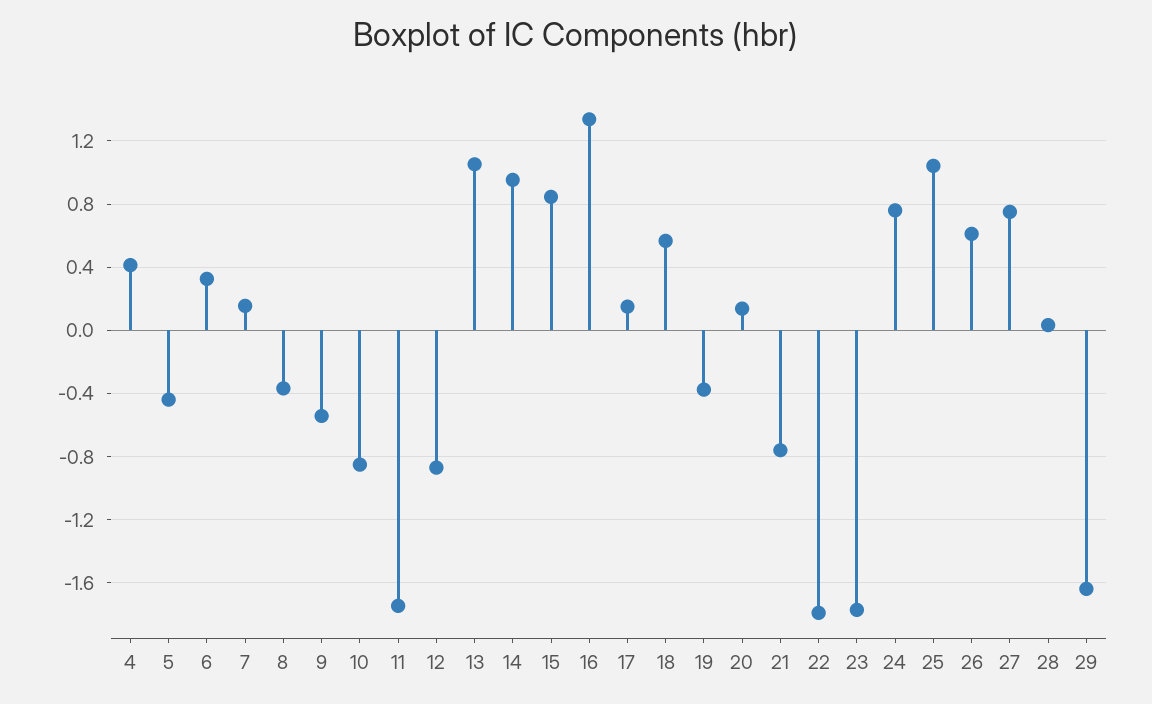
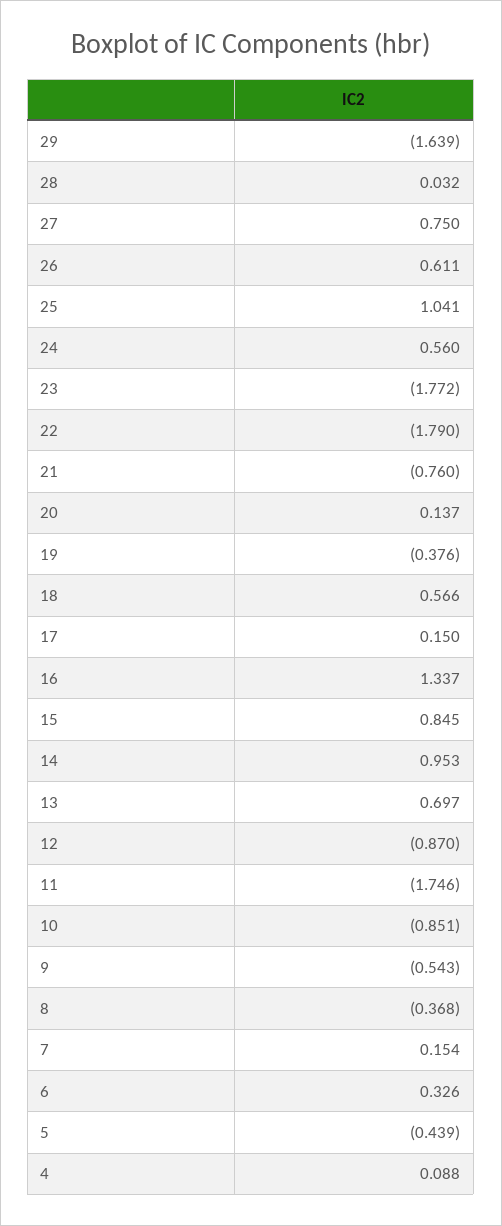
  {
-   "4": 0.4,
+   "4": 0.088,
    "5": -0.439,
    "6": 0.326,
    "7": 0.154,
    "8": -0.368,
    "9": -0.543,
    "10": -0.851,
    "11": -1.746,
    "12": -0.87,
-   "13": 1.05,
+   "13": 0.697,
    "14": 0.953,
    "15": 0.845,
    "16": 1.337,
    "17": 0.15,
    "18": 0.566,
    "19": -0.376,
    "20": 0.137,
    "21": -0.76,
    "22": -1.79,
    "23": -1.772,
-   "24": 0.75,
+   "24": 0.56,
    "25": 1.041,
    "26": 0.611,
    "27": 0.75,
    "28": 0.032,
    "29": -1.639
  }

